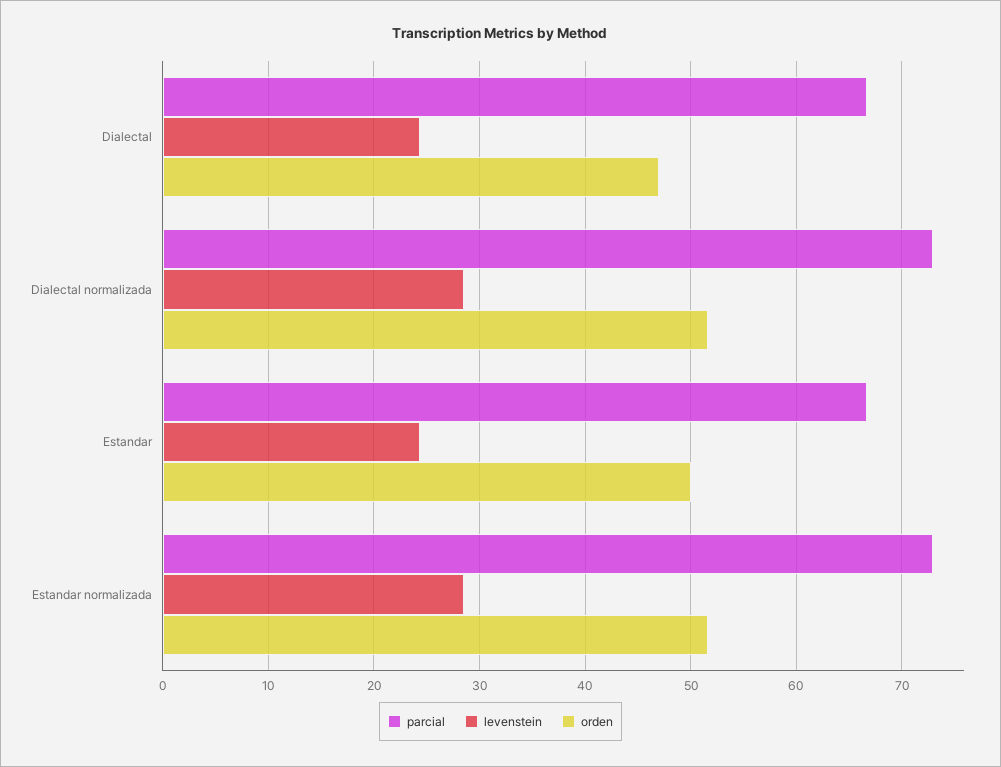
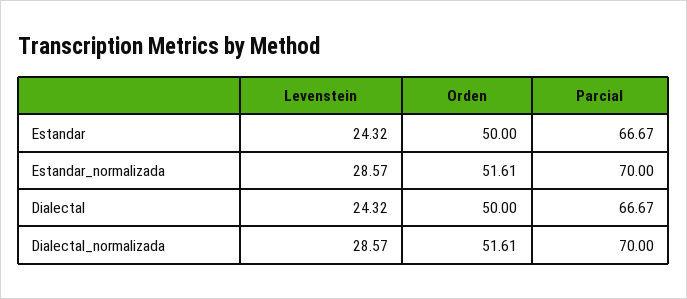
  {
    "parcial": {
      "Dialectal": 66.67,
-     "Dialectal normalizada": 73,
+     "Dialectal normalizada": 70,
      "Estandar": 66.67,
-     "Estandar normalizada": 73
+     "Estandar normalizada": 70
    },
    "levenstein": {
      "Dialectal": 24.32,
      "Dialectal normalizada": 28.57,
      "Estandar": 24.32,
      "Estandar normalizada": 28.57
    },
    "orden": {
-     "Dialectal": 47,
+     "Dialectal": 50,
      "Dialectal normalizada": 51.61,
      "Estandar": 50,
      "Estandar normalizada": 51.61
    }
  }

